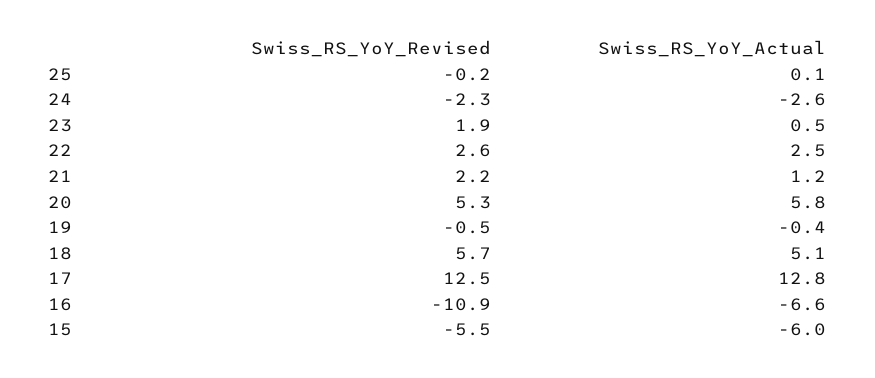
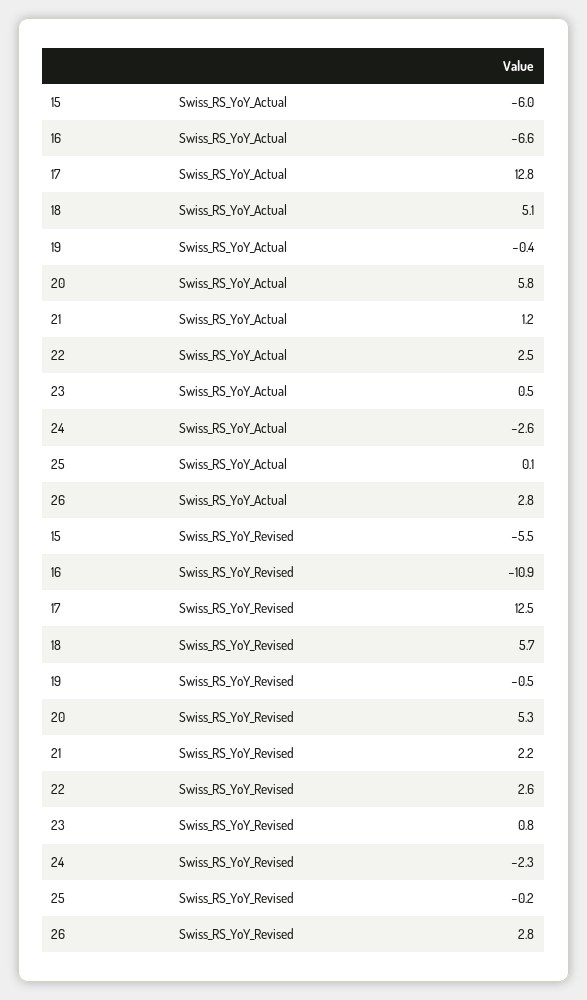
  {
    "Swiss_RS_YoY_Revised": {
      "25": -0.2,
      "24": -2.3,
-     "23": 1.9,
+     "23": 0.8,
      "22": 2.6,
      "21": 2.2,
      "20": 5.3,
      "19": -0.5,
      "18": 5.7,
      "17": 12.5,
      "16": -10.9,
-     "15": -5.5
+     "15": -5.5,
+     "26": 2.8
    },
    "Swiss_RS_YoY_Actual": {
      "25": 0.1,
      "24": -2.6,
      "23": 0.5,
      "22": 2.5,
      "21": 1.2,
      "20": 5.8,
      "19": -0.4,
      "18": 5.1,
      "17": 12.8,
      "16": -6.6,
-     "15": -6
+     "15": -6,
+     "26": 2.8
    }
  }

